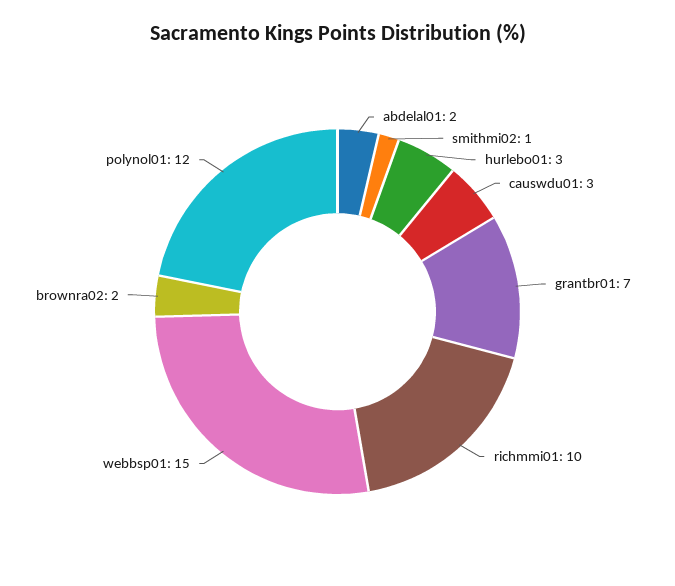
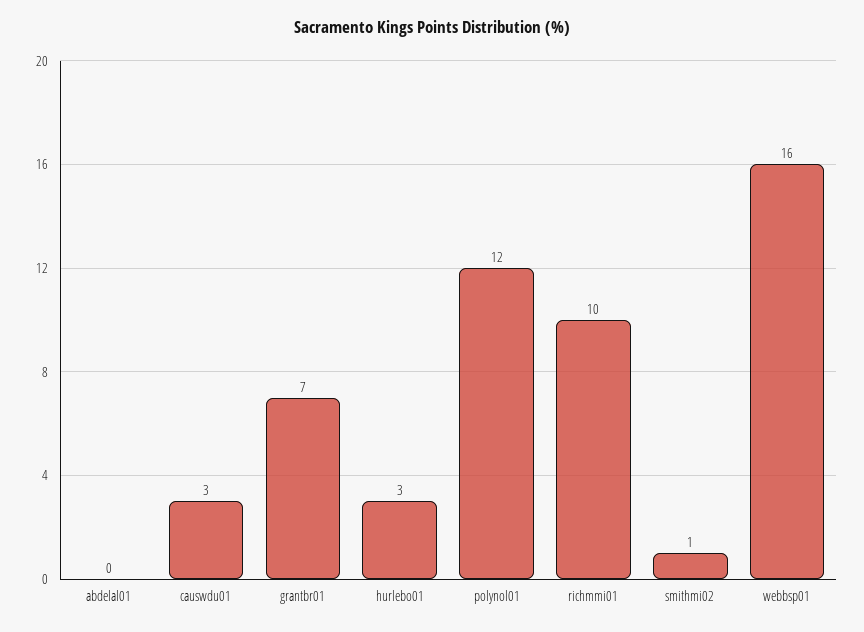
  {
-   "abdelal01": 2,
+   "abdelal01": 0,
    "smithmi02": 1,
    "hurlebo01": 3,
    "causwdu01": 3,
    "grantbr01": 7,
    "richmmi01": 10,
-   "webbsp01": 15,
+   "webbsp01": 16,
-   "brownra02": 2,
    "polynol01": 12
  }

